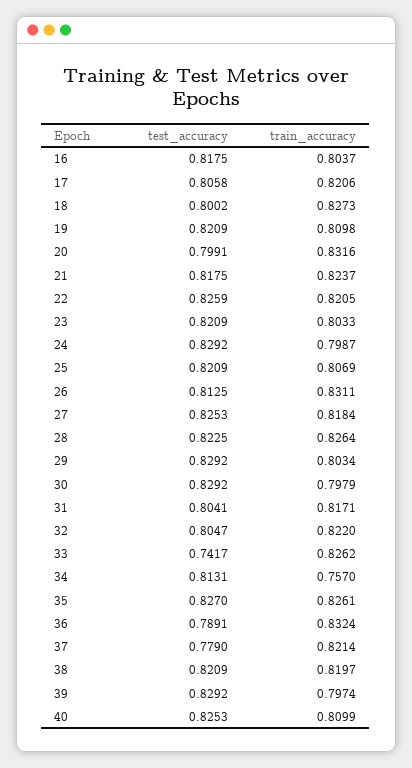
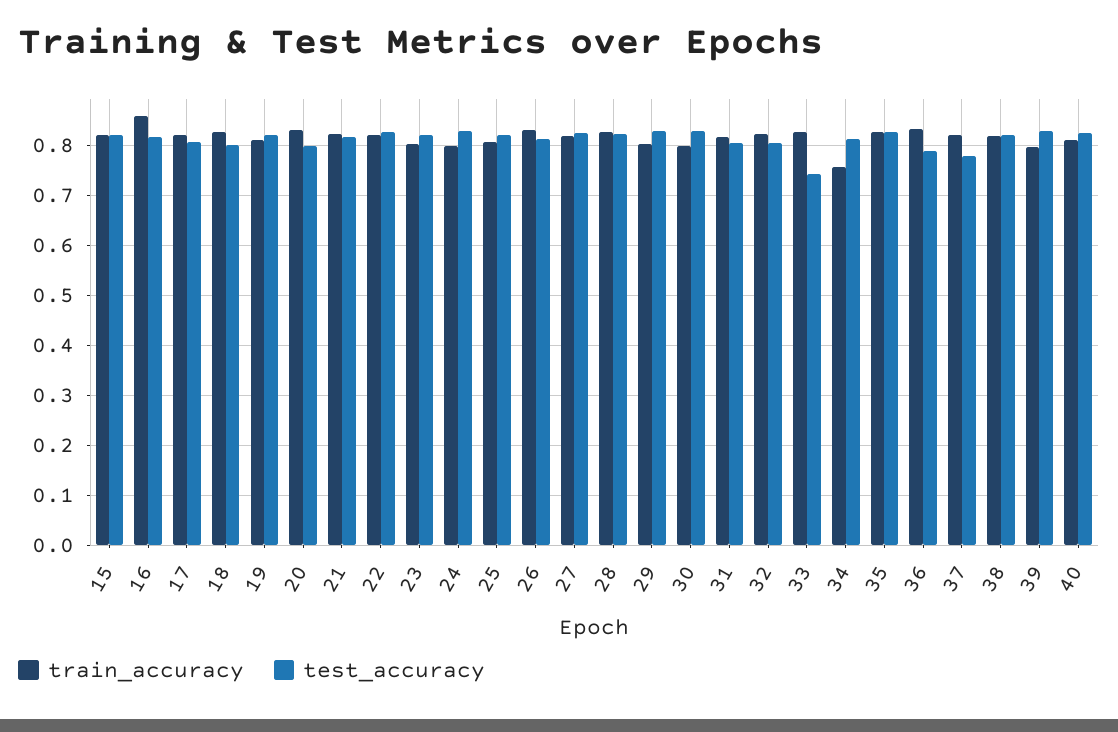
  {
    "test_accuracy": {
      "16": 0.8175,
      "17": 0.8058,
      "18": 0.8002,
      "19": 0.8209,
      "20": 0.7991,
      "21": 0.8175,
      "22": 0.8259,
      "23": 0.8209,
      "24": 0.8292,
      "25": 0.8209,
      "26": 0.8125,
      "27": 0.8253,
      "28": 0.8225,
      "29": 0.8292,
      "30": 0.8292,
      "31": 0.8041,
      "32": 0.8047,
      "33": 0.7417,
      "34": 0.8131,
      "35": 0.827,
      "36": 0.7891,
      "37": 0.779,
      "38": 0.8209,
      "39": 0.8292,
-     "40": 0.8253
+     "40": 0.8253,
+     "15": 0.82
    },
    "train_accuracy": {
-     "16": 0.8037,
+     "16": 0.86,
      "17": 0.8206,
      "18": 0.8273,
      "19": 0.8098,
      "20": 0.8316,
      "21": 0.8237,
      "22": 0.8205,
      "23": 0.8033,
      "24": 0.7987,
      "25": 0.8069,
      "26": 0.8311,
      "27": 0.8184,
      "28": 0.8264,
      "29": 0.8034,
      "30": 0.7979,
      "31": 0.8171,
      "32": 0.822,
      "33": 0.8262,
      "34": 0.757,
      "35": 0.8261,
      "36": 0.8324,
      "37": 0.8214,
      "38": 0.8197,
      "39": 0.7974,
-     "40": 0.8099
+     "40": 0.8099,
+     "15": 0.82
    }
  }

